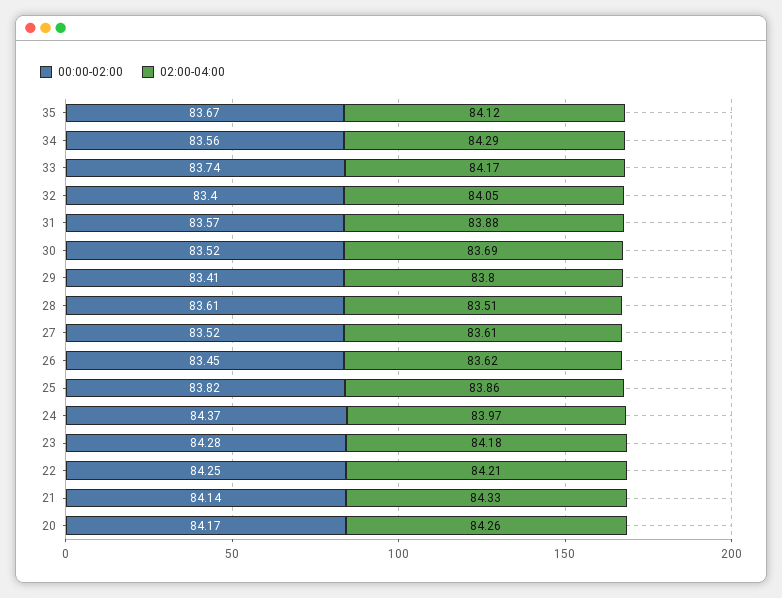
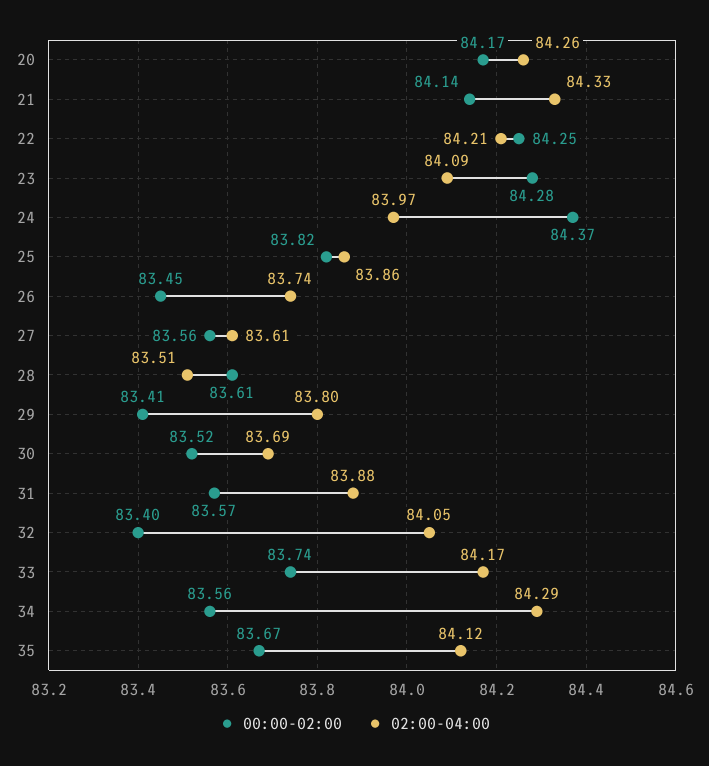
  {
    "00:00-02:00": {
      "35": 83.67,
      "34": 83.56,
      "33": 83.74,
      "32": 83.4,
      "31": 83.57,
      "30": 83.52,
      "29": 83.41,
      "28": 83.61,
-     "27": 83.52,
+     "27": 83.56,
      "26": 83.45,
      "25": 83.82,
      "24": 84.37,
      "23": 84.28,
      "22": 84.25,
      "21": 84.14,
      "20": 84.17
    },
    "02:00-04:00": {
      "35": 84.12,
      "34": 84.29,
      "33": 84.17,
      "32": 84.05,
      "31": 83.88,
      "30": 83.69,
      "29": 83.8,
      "28": 83.51,
      "27": 83.61,
-     "26": 83.62,
+     "26": 83.74,
      "25": 83.86,
      "24": 83.97,
-     "23": 84.18,
+     "23": 84.09,
      "22": 84.21,
      "21": 84.33,
      "20": 84.26
    }
  }

